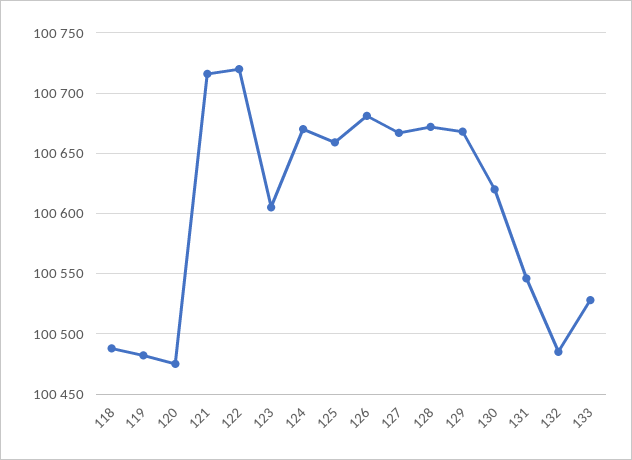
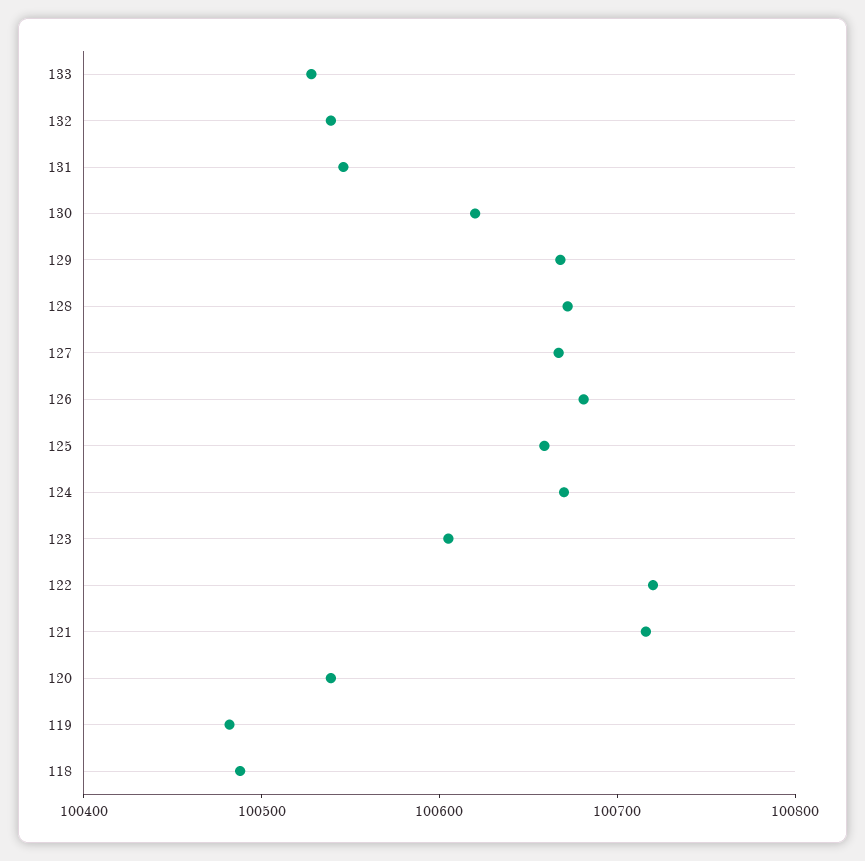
  {
    "118": 100490,
    "119": 100480,
-   "120": 100475,
+   "120": 100540,
    "121": 100715,
    "122": 100720,
    "123": 100605,
    "124": 100670,
    "125": 100660,
    "126": 100680,
    "127": 100665,
    "128": 100670,
    "129": 100670,
    "130": 100620,
    "131": 100545,
-   "132": 100485,
+   "132": 100540,
    "133": 100530
  }

